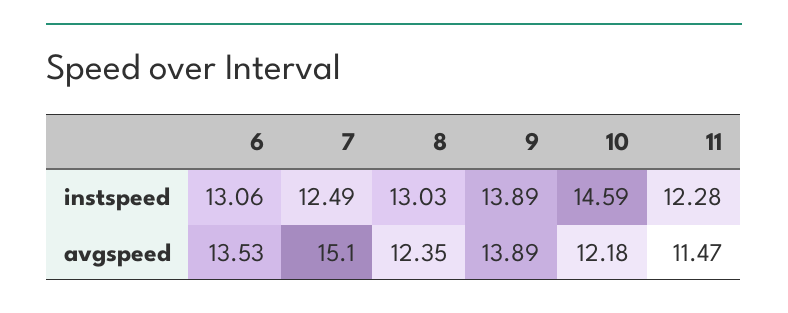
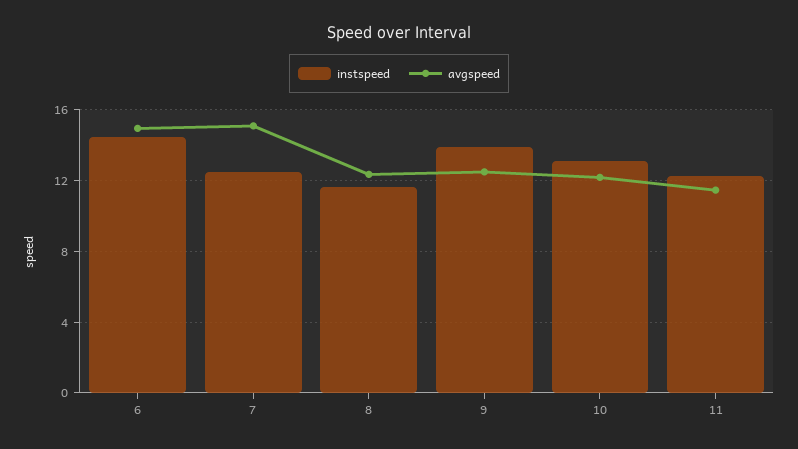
  {
    "instspeed": {
-     "6": 13.06,
+     "6": 14.5,
      "7": 12.49,
-     "8": 13.03,
+     "8": 11.5,
      "9": 13.89,
-     "10": 14.59,
+     "10": 13,
      "11": 12.28
    },
    "avgspeed": {
-     "6": 13.53,
+     "6": 15,
      "7": 15.1,
      "8": 12.35,
-     "9": 13.89,
+     "9": 12.5,
      "10": 12.18,
      "11": 11.47
    }
  }

